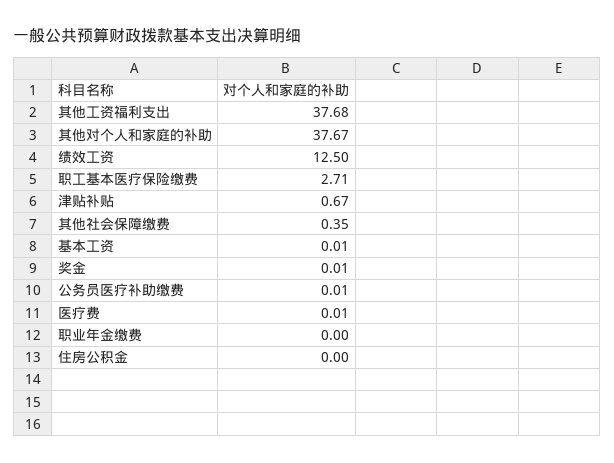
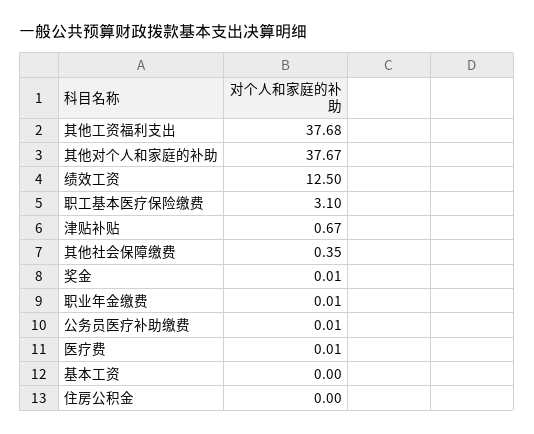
  {
    "其他工资福利支出": 37.68,
    "其他对个人和家庭的补助": 37.67,
    "绩效工资": 12.5,
-   "职工基本医疗保险缴费": 2.71,
+   "职工基本医疗保险缴费": 3.1,
    "津贴补贴": 0.67,
    "其他社会保障缴费": 0.35,
-   "基本工资": 0.01,
+   "基本工资": 0,
    "奖金": 0.01,
    "公务员医疗补助缴费": 0.01,
    "医疗费": 0.01,
-   "职业年金缴费": 0,
+   "职业年金缴费": 0.01,
    "住房公积金": 0
  }

